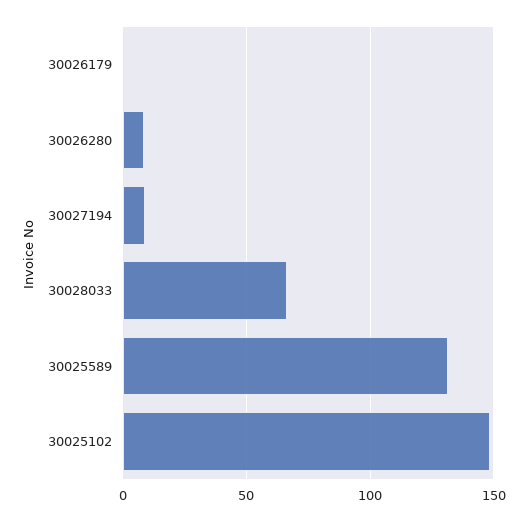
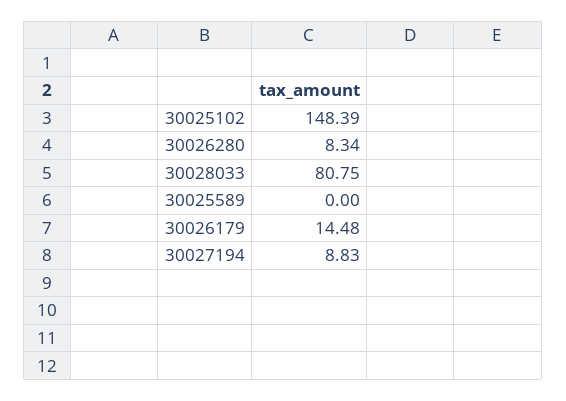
  {
-   "30026179": 0,
+   "30026179": 14.48,
    "30026280": 8.34,
    "30027194": 8.83,
-   "30028033": 65,
+   "30028033": 80.75,
-   "30025589": 130,
+   "30025589": 0,
    "30025102": 148.39
  }

